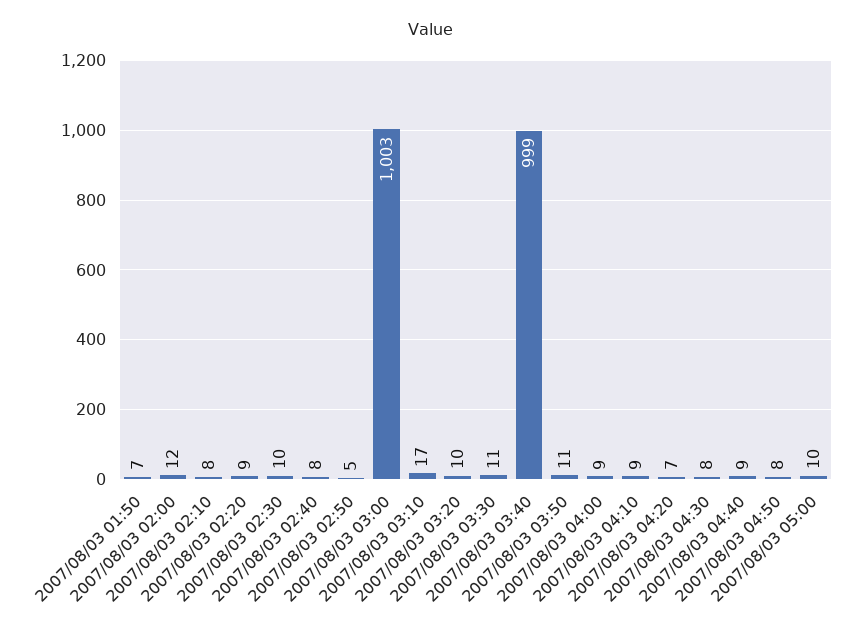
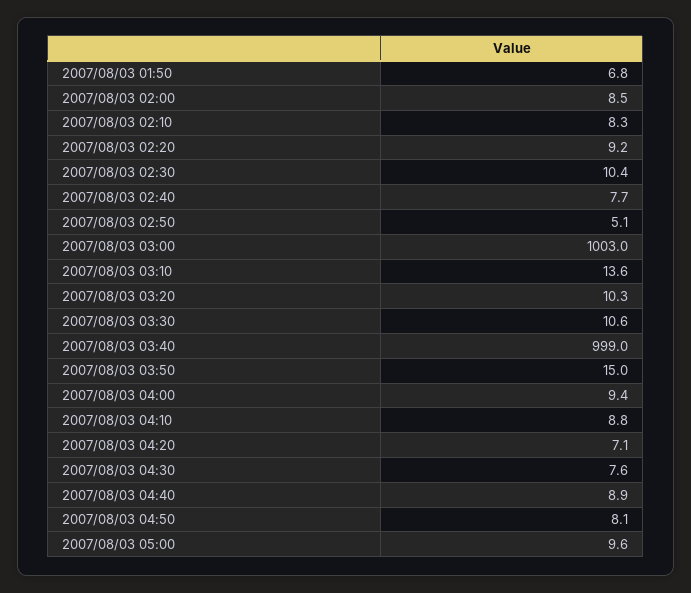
  {
    "2007/08/03 01:50": 6.8,
-   "2007/08/03 02:00": 12,
+   "2007/08/03 02:00": 8.5,
    "2007/08/03 02:10": 8.3,
    "2007/08/03 02:20": 9.2,
    "2007/08/03 02:30": 10.4,
    "2007/08/03 02:40": 7.7,
    "2007/08/03 02:50": 5.1,
    "2007/08/03 03:00": 1003,
-   "2007/08/03 03:10": 17,
+   "2007/08/03 03:10": 13.6,
    "2007/08/03 03:20": 10.3,
    "2007/08/03 03:30": 10.6,
    "2007/08/03 03:40": 999,
-   "2007/08/03 03:50": 11,
+   "2007/08/03 03:50": 15,
    "2007/08/03 04:00": 9.4,
    "2007/08/03 04:10": 8.8,
    "2007/08/03 04:20": 7.1,
    "2007/08/03 04:30": 7.6,
    "2007/08/03 04:40": 8.9,
    "2007/08/03 04:50": 8.1,
    "2007/08/03 05:00": 9.6
  }

